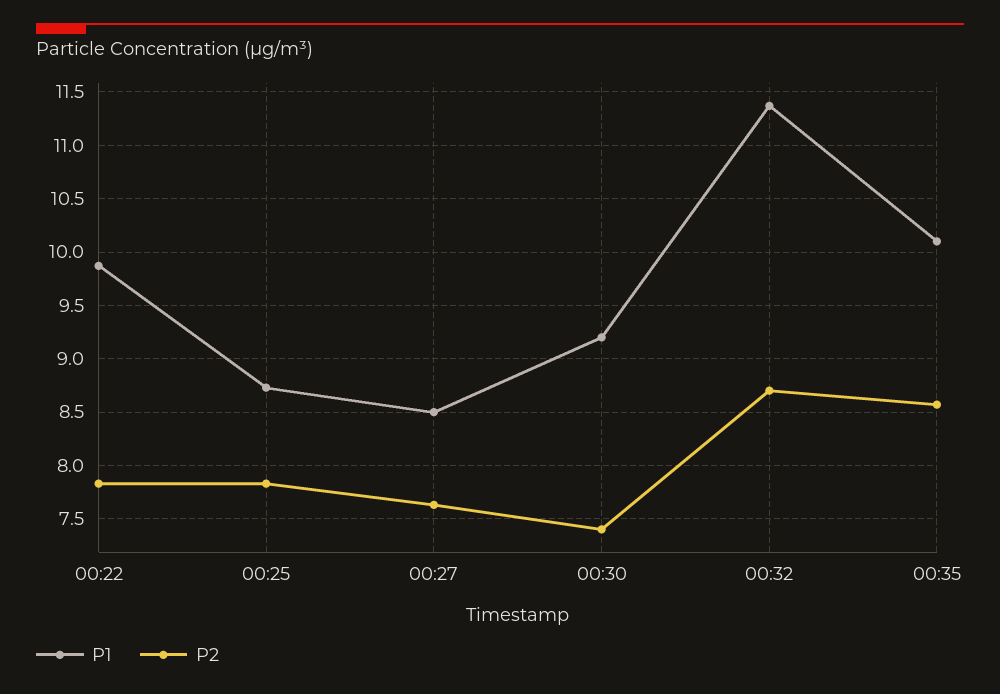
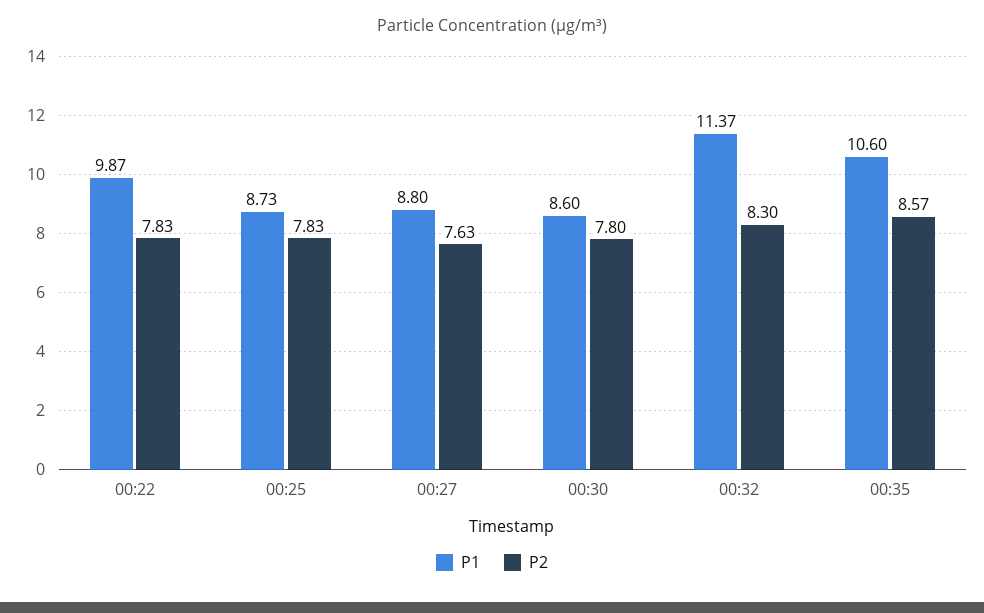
  {
    "P1": {
      "00:22": 9.87,
      "00:25": 8.73,
-     "00:27": 8.5,
+     "00:27": 8.8,
-     "00:30": 9.2,
+     "00:30": 8.6,
      "00:32": 11.37,
-     "00:35": 10.1
+     "00:35": 10.6
    },
    "P2": {
      "00:22": 7.83,
      "00:25": 7.83,
      "00:27": 7.63,
-     "00:30": 7.4,
+     "00:30": 7.8,
-     "00:32": 8.7,
+     "00:32": 8.3,
      "00:35": 8.57
    }
  }

